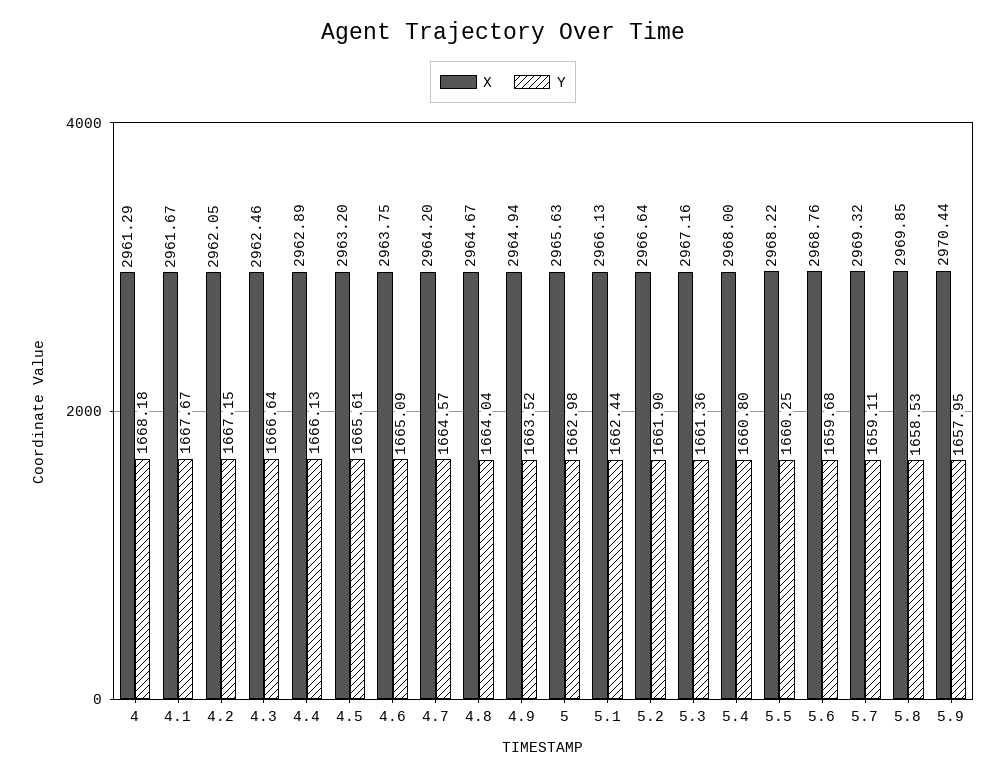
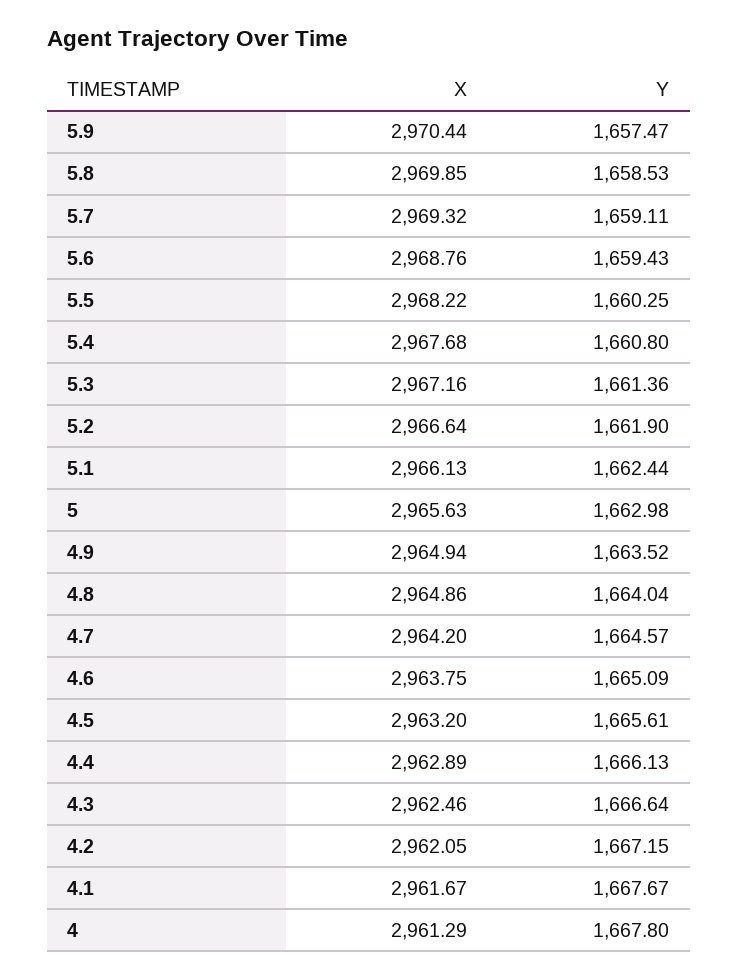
  {
    "X": {
      "4": 2961.29,
      "4.1": 2961.67,
      "4.2": 2962.05,
      "4.3": 2962.46,
      "4.4": 2962.89,
      "4.5": 2963.2,
      "4.6": 2963.75,
      "4.7": 2964.2,
-     "4.8": 2964.67,
+     "4.8": 2964.86,
      "4.9": 2964.94,
      "5": 2965.63,
      "5.1": 2966.13,
      "5.2": 2966.64,
      "5.3": 2967.16,
-     "5.4": 2968,
+     "5.4": 2967.68,
      "5.5": 2968.22,
      "5.6": 2968.76,
      "5.7": 2969.32,
      "5.8": 2969.85,
      "5.9": 2970.44
    },
    "Y": {
-     "4": 1668.18,
+     "4": 1667.8,
      "4.1": 1667.67,
      "4.2": 1667.15,
      "4.3": 1666.64,
      "4.4": 1666.13,
      "4.5": 1665.61,
      "4.6": 1665.09,
      "4.7": 1664.57,
      "4.8": 1664.04,
      "4.9": 1663.52,
      "5": 1662.98,
      "5.1": 1662.44,
      "5.2": 1661.9,
      "5.3": 1661.36,
      "5.4": 1660.8,
      "5.5": 1660.25,
-     "5.6": 1659.68,
+     "5.6": 1659.43,
      "5.7": 1659.11,
      "5.8": 1658.53,
-     "5.9": 1657.95
+     "5.9": 1657.47
    }
  }

